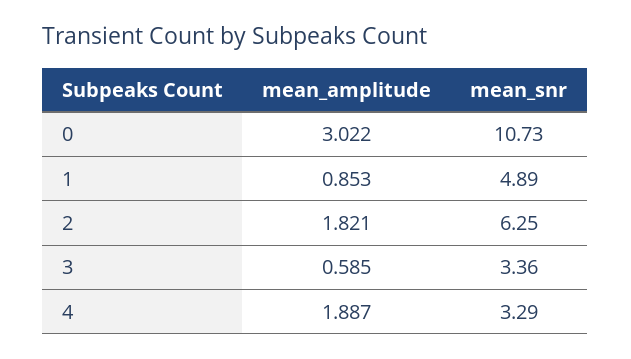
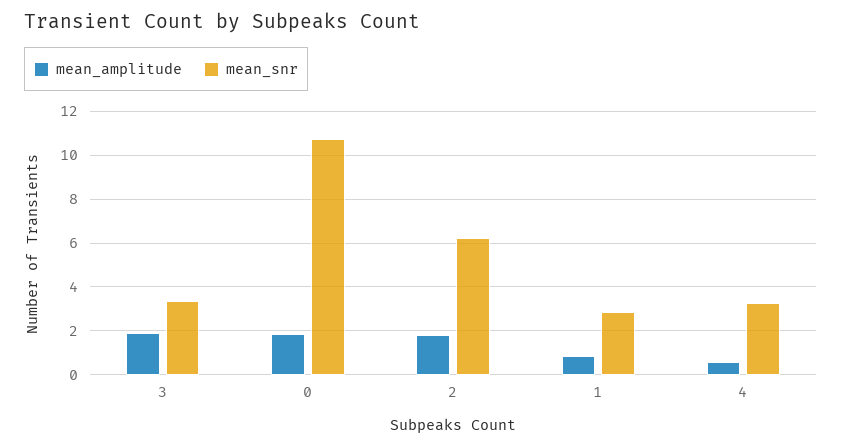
  {
    "mean_amplitude": {
-     "0": 3.022,
+     "0": 2,
      "1": 0.853,
      "2": 1.821,
-     "3": 0.585,
+     "3": 2,
-     "4": 1.887
+     "4": 0.5
    },
    "mean_snr": {
      "0": 10.73,
-     "1": 4.89,
+     "1": 3,
      "2": 6.25,
      "3": 3.36,
      "4": 3.29
    }
  }

